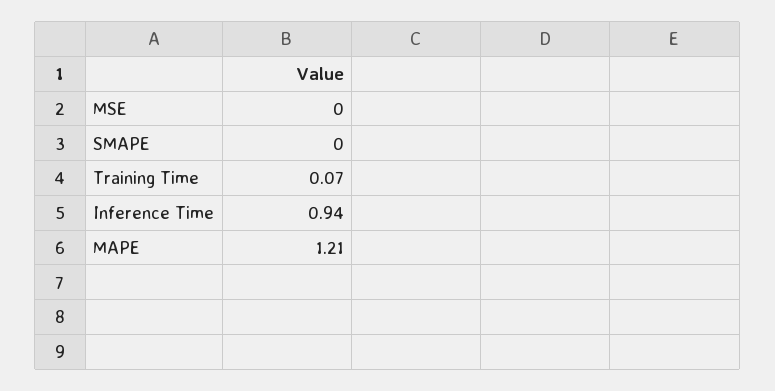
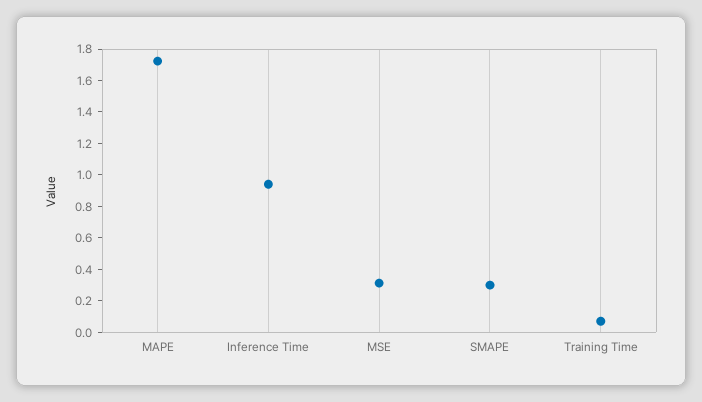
  {
-   "MSE": 0,
+   "MSE": 0.3,
-   "SMAPE": 0,
+   "SMAPE": 0.3,
    "Training Time": 0.07,
    "Inference Time": 0.94,
-   "MAPE": 1.21
+   "MAPE": 1.7
  }

